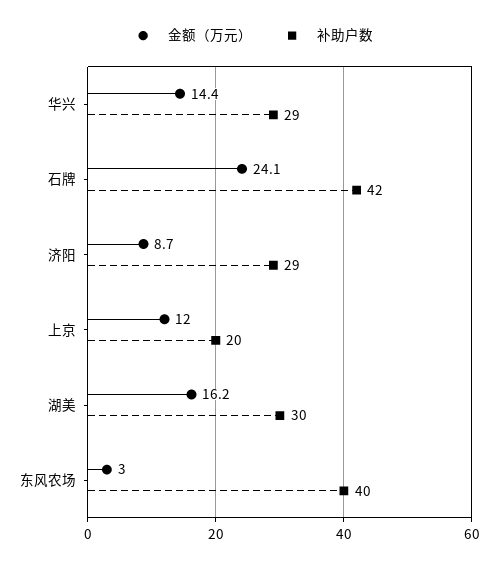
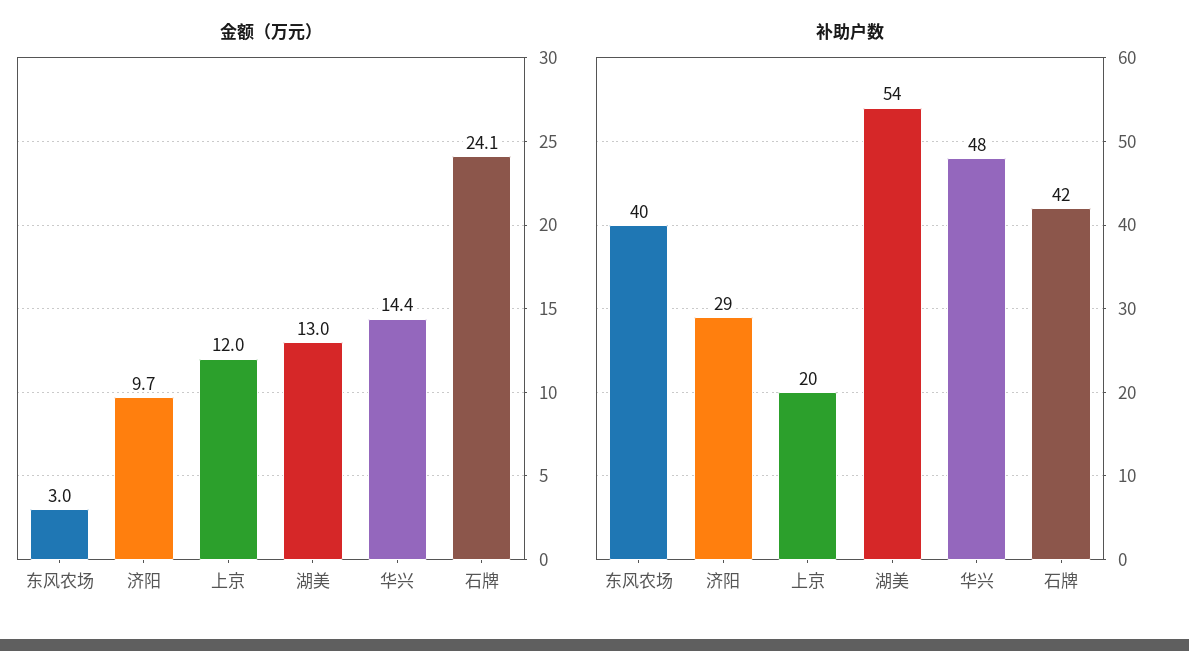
  {
    "金额（万元）": {
      "华兴": 14.4,
      "石牌": 24.1,
-     "济阳": 8.7,
+     "济阳": 9.7,
      "上京": 12,
-     "湖美": 16.2,
+     "湖美": 13,
      "东风农场": 3
    },
    "补助户数": {
-     "华兴": 29,
+     "华兴": 48,
      "石牌": 42,
      "济阳": 29,
      "上京": 20,
-     "湖美": 30,
+     "湖美": 54,
      "东风农场": 40
    }
  }

